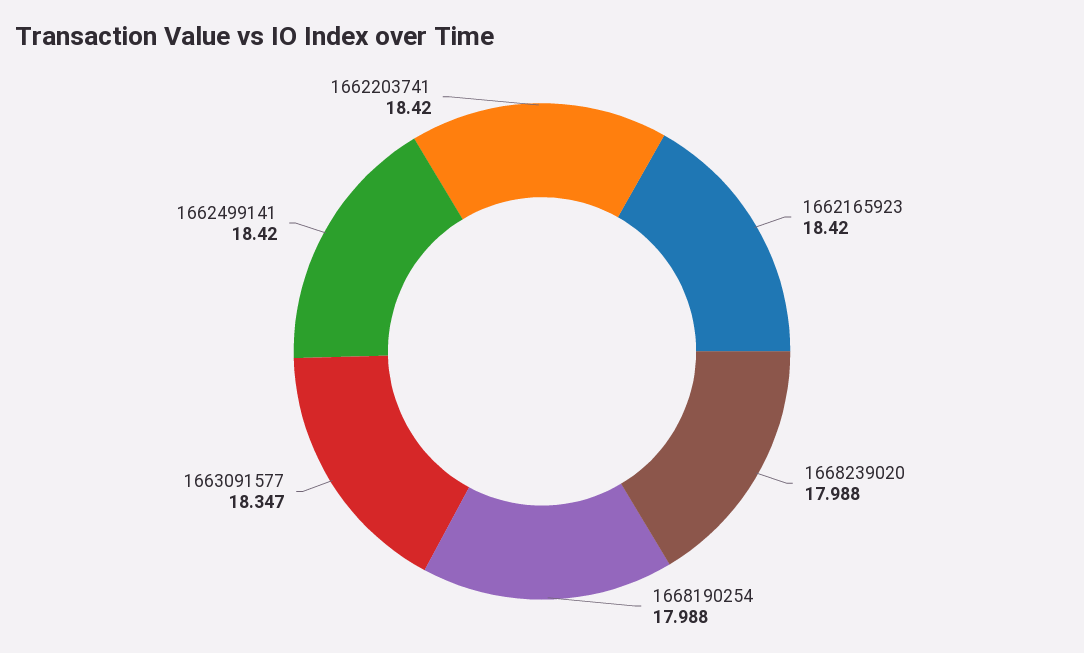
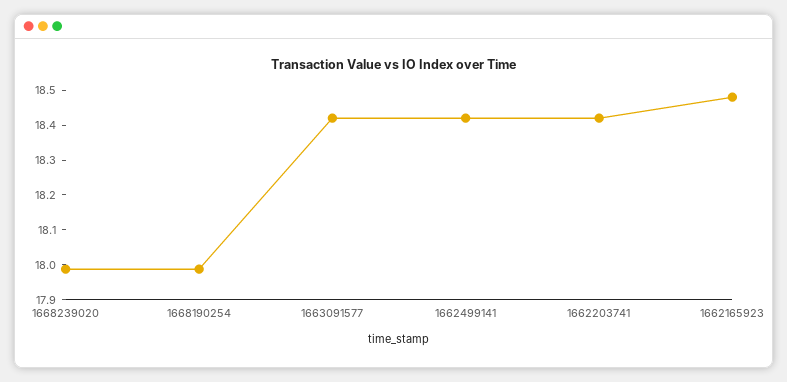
  {
-   "1662165923": 18.42,
+   "1662165923": 18.475,
    "1668239020": 17.988,
    "1668190254": 17.988,
-   "1663091577": 18.347,
+   "1663091577": 18.425,
    "1662499141": 18.42,
    "1662203741": 18.42
  }

